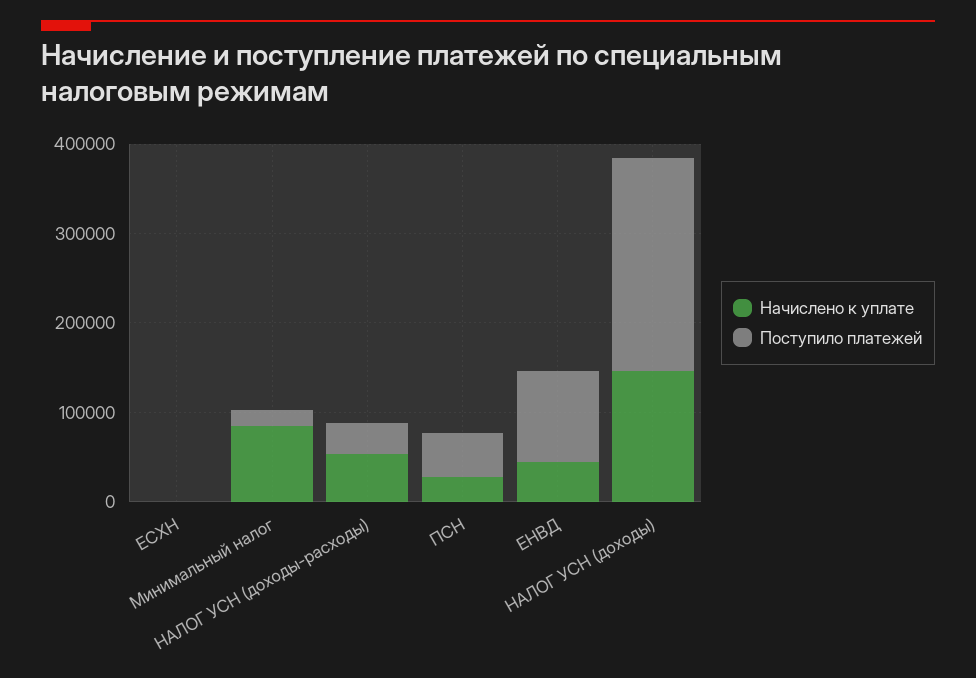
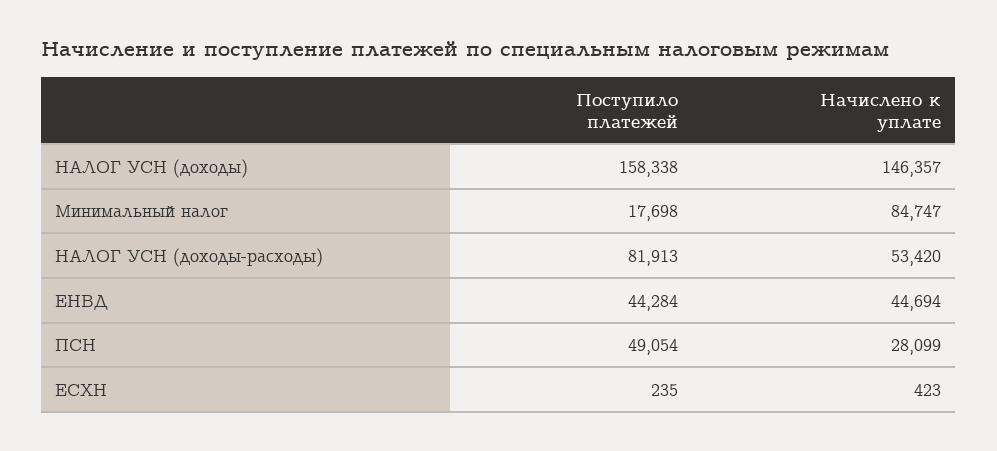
  {
    "Начислено к уплате": {
      "ЕСХН": 423,
      "Минимальный налог": 84747,
      "НАЛОГ УСН (доходы-расходы)": 53420,
      "ПСН": 28099,
      "ЕНВД": 44694,
      "НАЛОГ УСН (доходы)": 146357
    },
    "Поступило платежей": {
      "ЕСХН": 235,
      "Минимальный налог": 17698,
-     "НАЛОГ УСН (доходы-расходы)": 40000,
+     "НАЛОГ УСН (доходы-расходы)": 81913,
      "ПСН": 49054,
-     "ЕНВД": 100000,
+     "ЕНВД": 44284,
-     "НАЛОГ УСН (доходы)": 240000
+     "НАЛОГ УСН (доходы)": 158338
    }
  }

